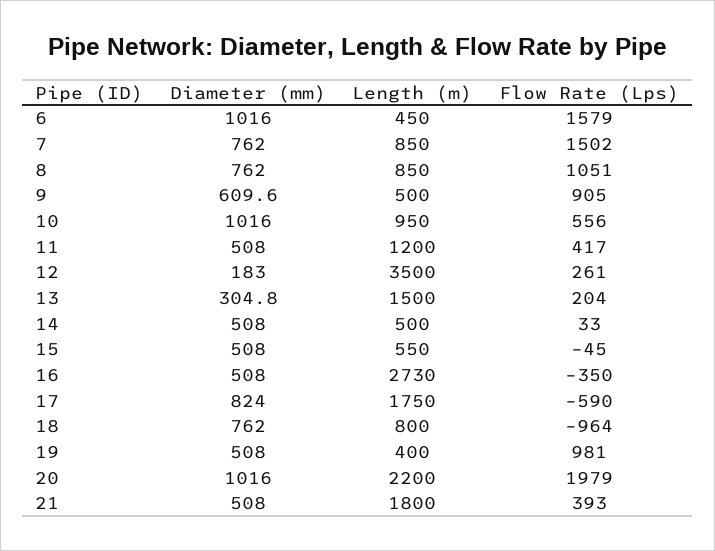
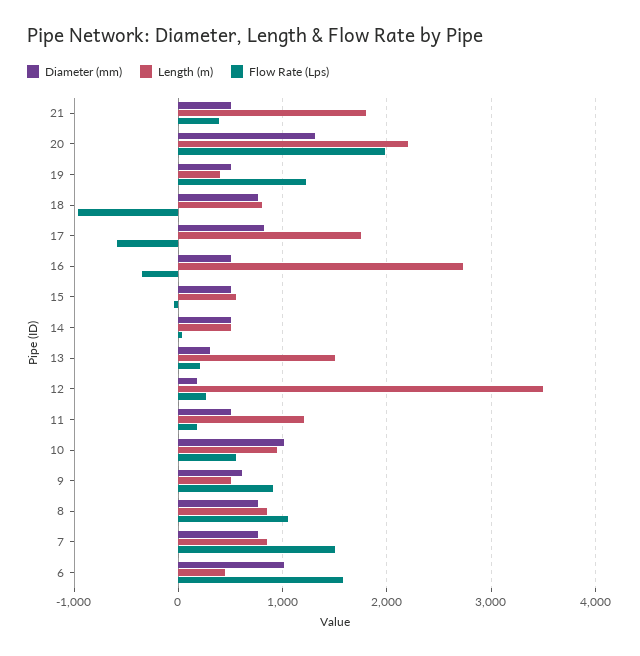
  {
    "Diameter (mm)": {
      "6": 1016,
      "7": 762,
      "8": 762,
      "9": 609.6,
      "10": 1016,
      "11": 508,
      "12": 183,
      "13": 304.8,
      "14": 508,
      "15": 508,
      "16": 508,
      "17": 824,
      "18": 762,
      "19": 508,
-     "20": 1016,
+     "20": 1300,
      "21": 508
    },
    "Length (m)": {
      "6": 450,
      "7": 850,
      "8": 850,
      "9": 500,
      "10": 950,
      "11": 1200,
      "12": 3500,
      "13": 1500,
      "14": 500,
      "15": 550,
      "16": 2730,
      "17": 1750,
      "18": 800,
      "19": 400,
      "20": 2200,
      "21": 1800
    },
    "Flow Rate (Lps)": {
      "6": 1579,
      "7": 1502,
      "8": 1051,
      "9": 905,
      "10": 556,
-     "11": 417,
+     "11": 200,
      "12": 261,
      "13": 204,
      "14": 33,
      "15": -45,
      "16": -350,
      "17": -590,
      "18": -964,
-     "19": 981,
+     "19": 1200,
      "20": 1979,
      "21": 393
    }
  }

